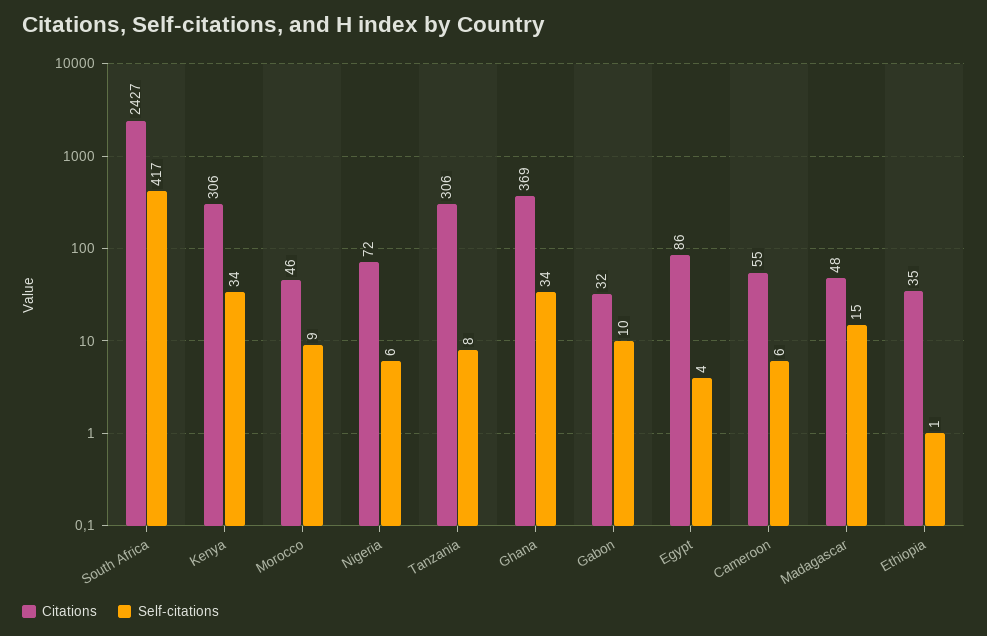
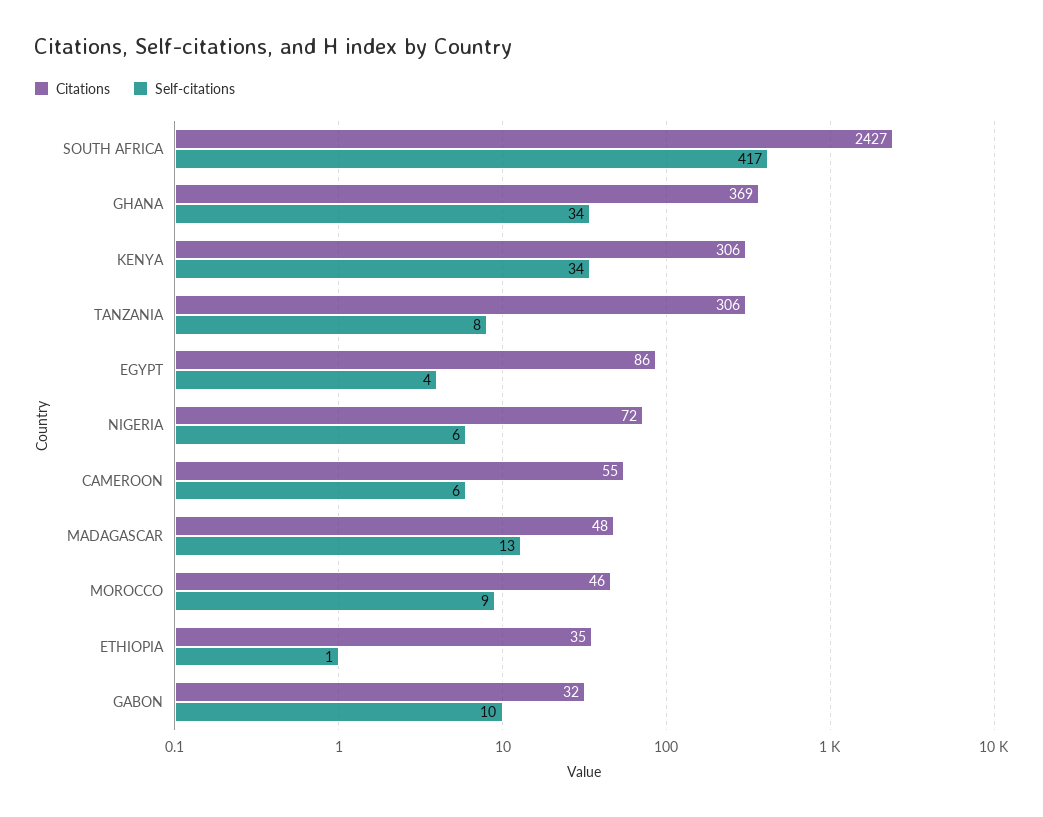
  {
    "Citations": {
      "South Africa": 2427,
      "Kenya": 306,
      "Morocco": 46,
      "Nigeria": 72,
      "Tanzania": 306,
      "Ghana": 369,
      "Gabon": 32,
      "Egypt": 86,
      "Cameroon": 55,
      "Madagascar": 48,
      "Ethiopia": 35
    },
    "Self-citations": {
      "South Africa": 417,
      "Kenya": 34,
      "Morocco": 9,
      "Nigeria": 6,
      "Tanzania": 8,
      "Ghana": 34,
      "Gabon": 10,
      "Egypt": 4,
      "Cameroon": 6,
-     "Madagascar": 15,
+     "Madagascar": 13,
      "Ethiopia": 1
    }
  }

